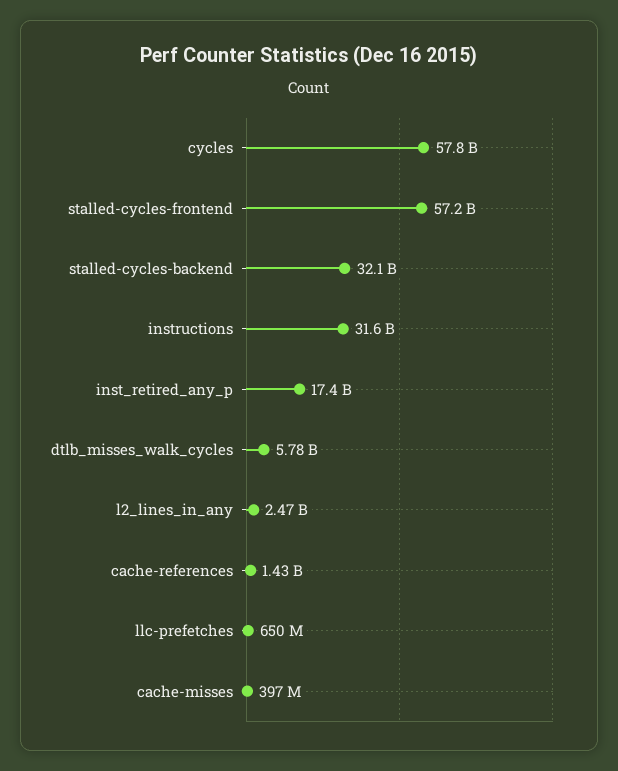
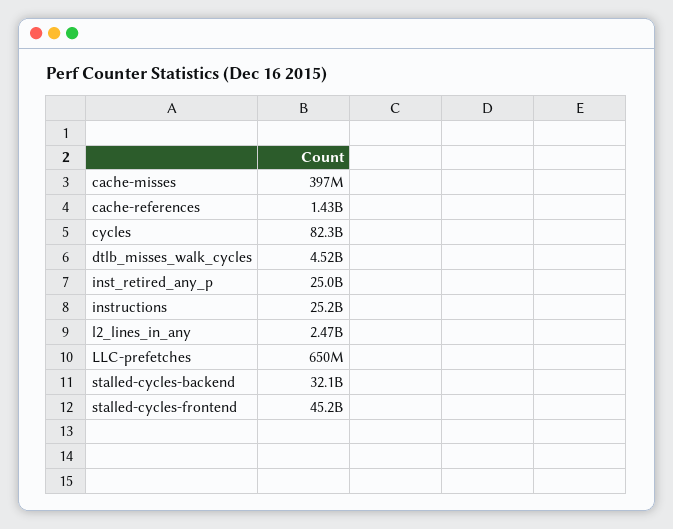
  {
-   "cycles": 57800000000,
+   "cycles": 82300000000,
-   "stalled-cycles-frontend": 57200000000,
+   "stalled-cycles-frontend": 45200000000,
    "stalled-cycles-backend": 32100000000,
-   "instructions": 31600000000,
+   "instructions": 25200000000,
-   "inst_retired_any_p": 17400000000,
+   "inst_retired_any_p": 25000000000,
-   "dtlb_misses_walk_cycles": 5780000000,
+   "dtlb_misses_walk_cycles": 4520000000,
    "l2_lines_in_any": 2470000000,
    "cache-references": 1430000000,
    "llc-prefetches": 650000000,
    "cache-misses": 397000000
  }

